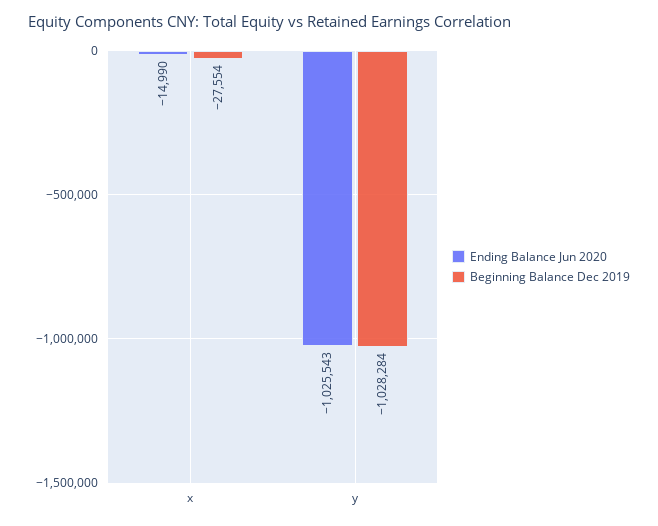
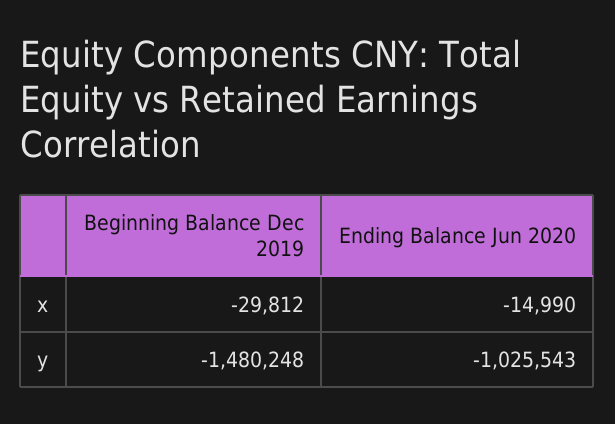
  {
    "Ending Balance Jun 2020": {
      "x": -14990,
      "y": -1025543
    },
    "Beginning Balance Dec 2019": {
-     "x": -27554,
+     "x": -29812,
-     "y": -1028284
+     "y": -1480248
    }
  }

